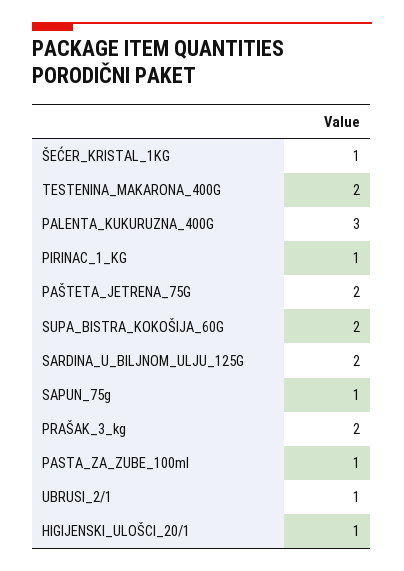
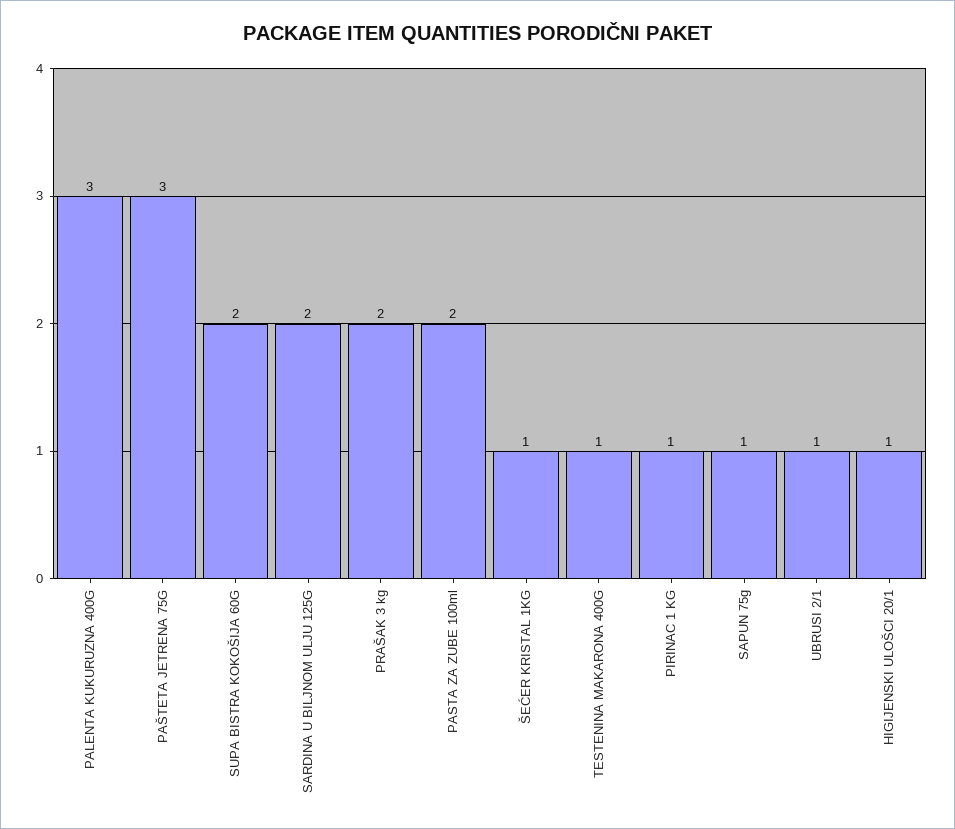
  {
    "ŠEĆER_KRISTAL_1KG": 1,
-   "TESTENINA_MAKARONA_400G": 2,
+   "TESTENINA_MAKARONA_400G": 1,
    "PALENTA_KUKURUZNA_400G": 3,
    "PIRINAC_1_KG": 1,
-   "PAŠTETA_JETRENA_75G": 2,
+   "PAŠTETA_JETRENA_75G": 3,
    "SUPA_BISTRA_KOKOŠIJA_60G": 2,
    "SARDINA_U_BILJNOM_ULJU_125G": 2,
    "SAPUN_75g": 1,
    "PRAŠAK_3_kg": 2,
-   "PASTA_ZA_ZUBE_100ml": 1,
+   "PASTA_ZA_ZUBE_100ml": 2,
    "UBRUSI_2/1": 1,
    "HIGIJENSKI_ULOŠCI_20/1": 1
  }

